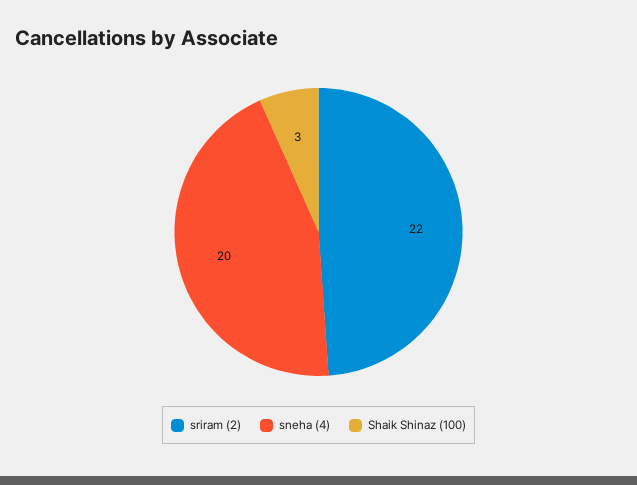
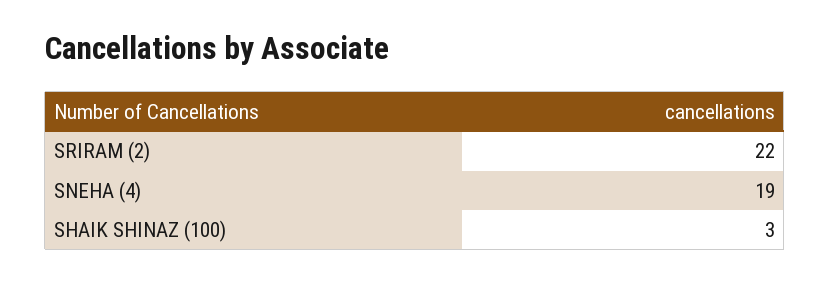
  {
    "sriram (2)": 22,
-   "sneha (4)": 20,
+   "sneha (4)": 19,
    "Shaik Shinaz (100)": 3
  }

